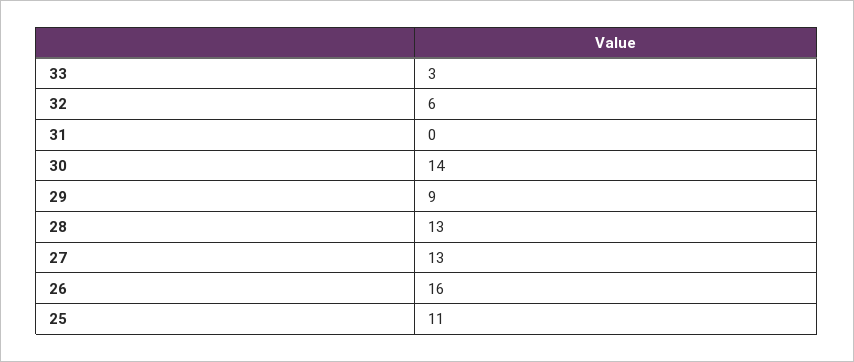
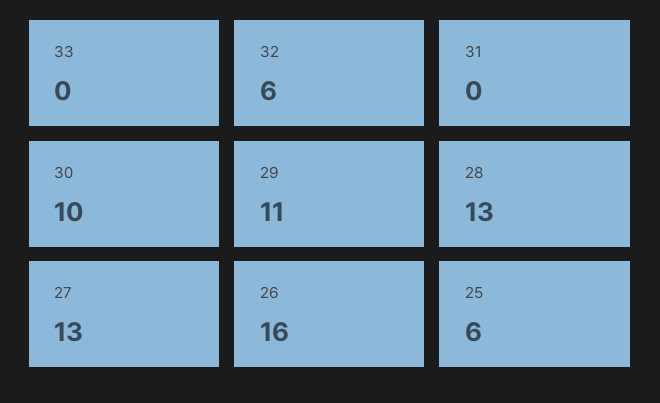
  {
-   "33": 3,
+   "33": 0,
    "32": 6,
    "31": 0,
-   "30": 14,
+   "30": 10,
-   "29": 9,
+   "29": 11,
    "28": 13,
    "27": 13,
    "26": 16,
-   "25": 11
+   "25": 6
  }

